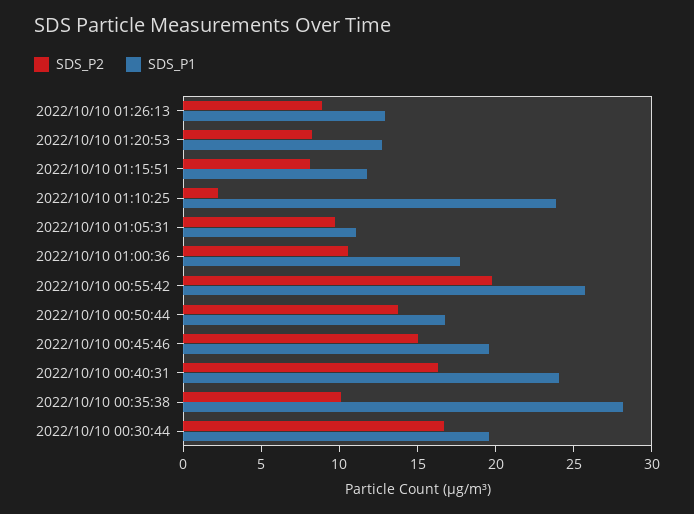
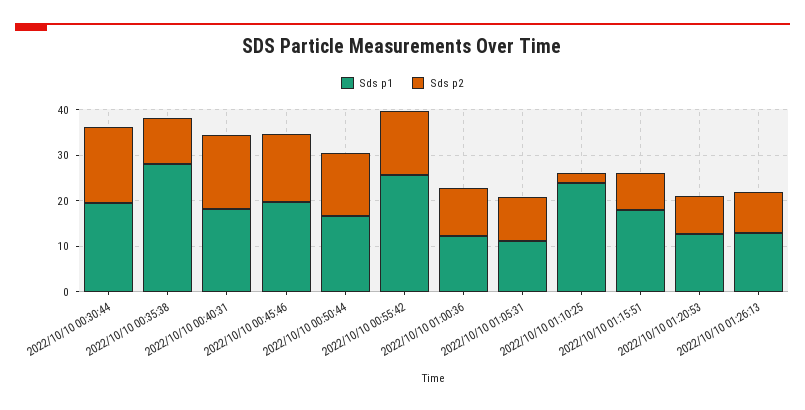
  {
    "SDS_P2": {
      "2022/10/10 01:26:13": 9,
      "2022/10/10 01:20:53": 8,
      "2022/10/10 01:15:51": 8,
      "2022/10/10 01:10:25": 2,
      "2022/10/10 01:05:31": 10,
      "2022/10/10 01:00:36": 11,
-     "2022/10/10 00:55:42": 20,
+     "2022/10/10 00:55:42": 14,
      "2022/10/10 00:50:44": 14,
      "2022/10/10 00:45:46": 15,
      "2022/10/10 00:40:31": 16,
      "2022/10/10 00:35:38": 10,
      "2022/10/10 00:30:44": 17
    },
    "SDS_P1": {
      "2022/10/10 01:26:13": 13,
      "2022/10/10 01:20:53": 13,
-     "2022/10/10 01:15:51": 12,
+     "2022/10/10 01:15:51": 18,
      "2022/10/10 01:10:25": 24,
      "2022/10/10 01:05:31": 11,
-     "2022/10/10 01:00:36": 18,
+     "2022/10/10 01:00:36": 12,
      "2022/10/10 00:55:42": 26,
      "2022/10/10 00:50:44": 17,
      "2022/10/10 00:45:46": 20,
-     "2022/10/10 00:40:31": 24,
+     "2022/10/10 00:40:31": 18,
      "2022/10/10 00:35:38": 28,
      "2022/10/10 00:30:44": 20
    }
  }

